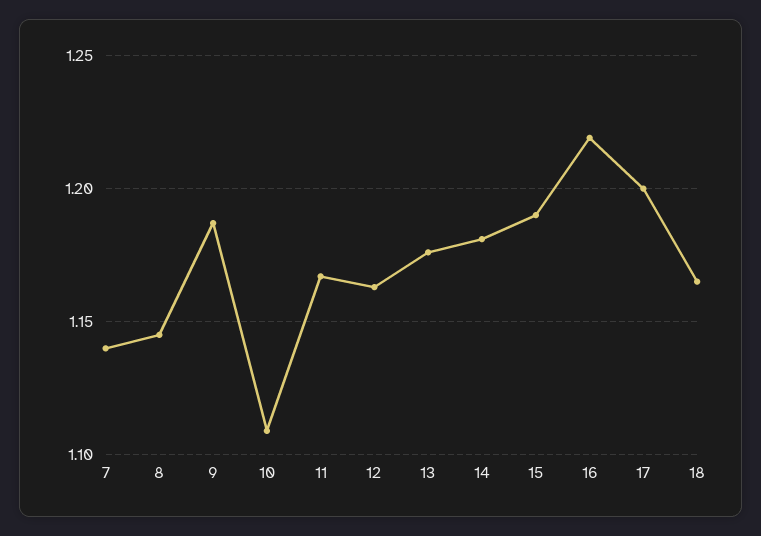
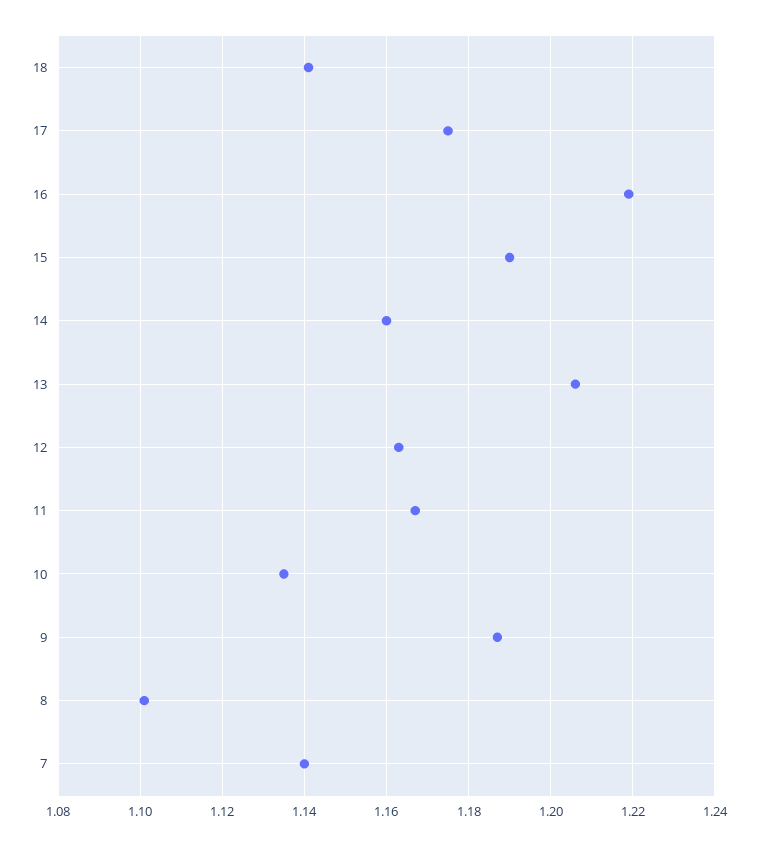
  {
    "7": 1.14,
-   "8": 1.145,
+   "8": 1.1,
    "9": 1.185,
-   "10": 1.11,
+   "10": 1.135,
    "11": 1.165,
    "12": 1.165,
-   "13": 1.175,
+   "13": 1.205,
-   "14": 1.18,
+   "14": 1.16,
    "15": 1.19,
    "16": 1.22,
-   "17": 1.2,
+   "17": 1.175,
-   "18": 1.165
+   "18": 1.14
  }

